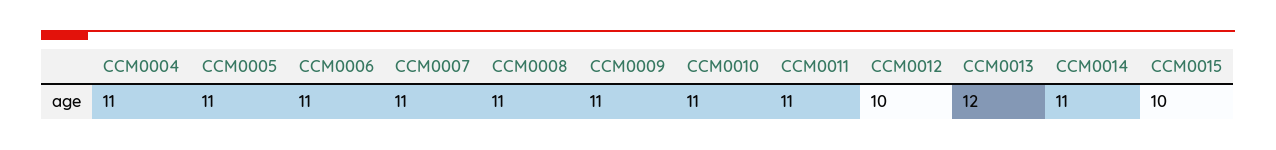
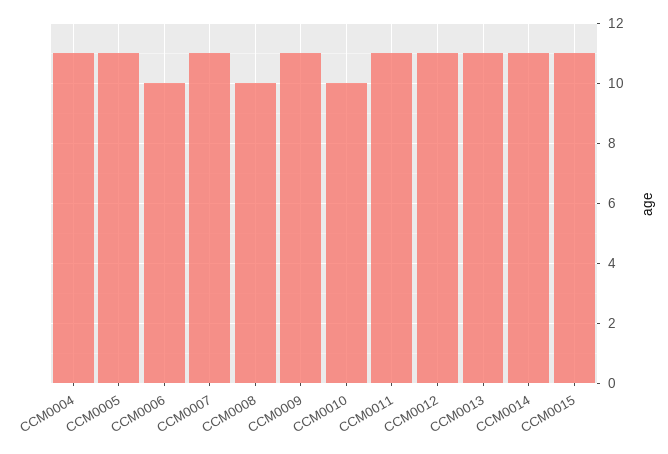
  {
    "CCM0004": 11,
    "CCM0005": 11,
-   "CCM0006": 11,
+   "CCM0006": 10,
    "CCM0007": 11,
-   "CCM0008": 11,
+   "CCM0008": 10,
    "CCM0009": 11,
-   "CCM0010": 11,
+   "CCM0010": 10,
    "CCM0011": 11,
-   "CCM0012": 10,
+   "CCM0012": 11,
-   "CCM0013": 12,
+   "CCM0013": 11,
    "CCM0014": 11,
-   "CCM0015": 10
+   "CCM0015": 11
  }

